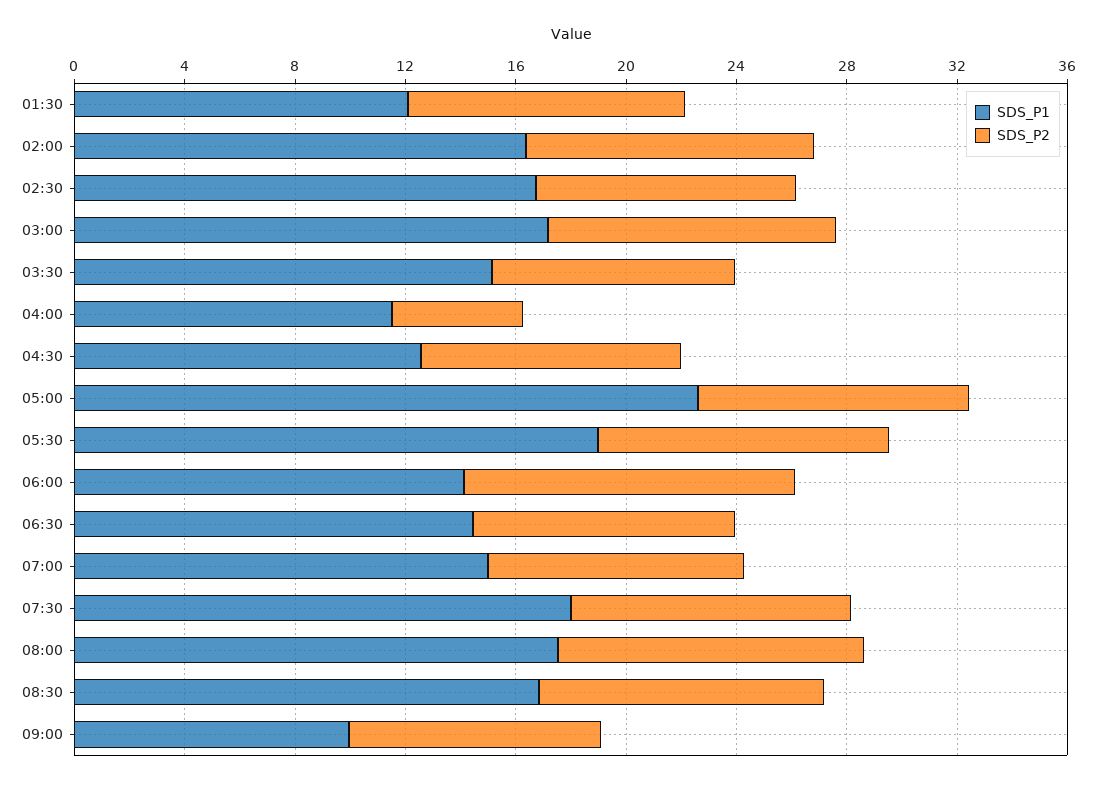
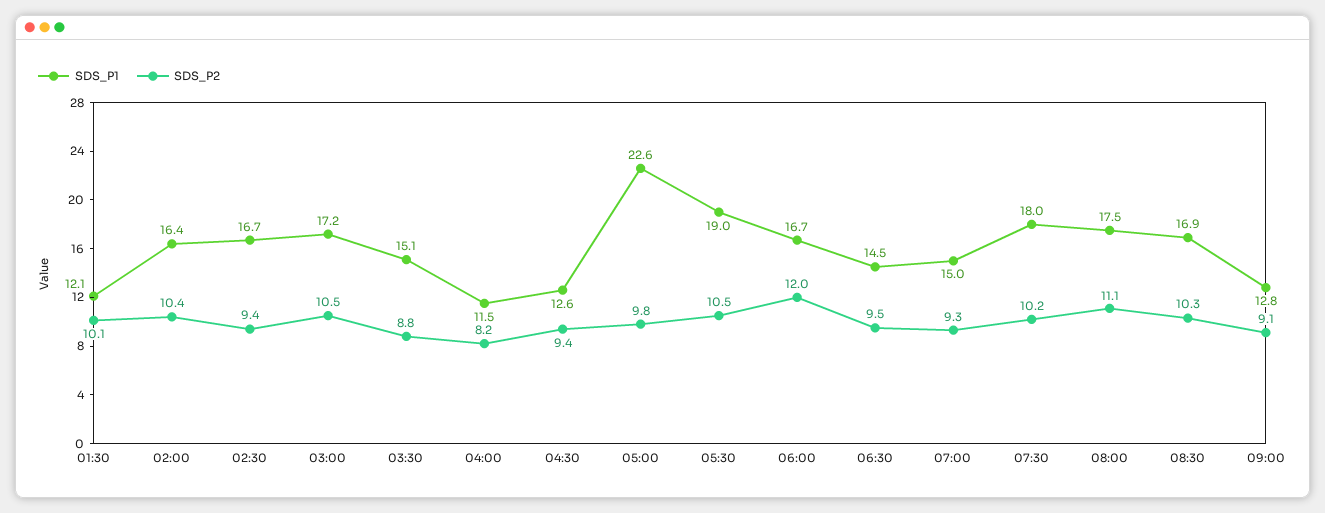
  {
    "SDS_P1": {
      "01:30": 12.1,
      "02:00": 16.4,
      "02:30": 16.7,
      "03:00": 17.2,
      "03:30": 15.1,
      "04:00": 11.5,
      "04:30": 12.6,
      "05:00": 22.6,
      "05:30": 19,
-     "06:00": 14,
+     "06:00": 16.7,
      "06:30": 14.5,
      "07:00": 15,
      "07:30": 18,
      "08:00": 17.5,
      "08:30": 16.9,
-     "09:00": 10
+     "09:00": 12.8
    },
    "SDS_P2": {
      "01:30": 10.1,
      "02:00": 10.4,
      "02:30": 9.4,
      "03:00": 10.5,
      "03:30": 8.8,
-     "04:00": 5,
+     "04:00": 8.2,
      "04:30": 9.4,
      "05:00": 9.8,
      "05:30": 10.5,
      "06:00": 12,
      "06:30": 9.5,
      "07:00": 9.3,
      "07:30": 10.2,
      "08:00": 11.1,
      "08:30": 10.3,
      "09:00": 9.1
    }
  }

